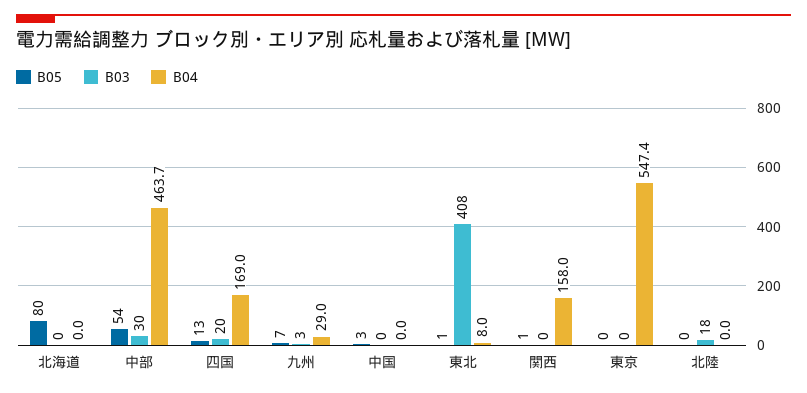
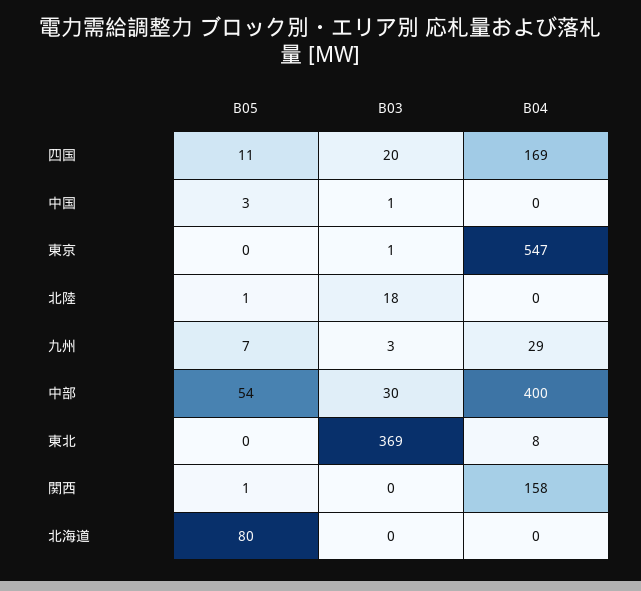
  {
    "B05": {
      "北海道": 80,
      "中部": 54,
-     "四国": 13,
+     "四国": 11,
      "九州": 7,
      "中国": 3,
-     "東北": 1,
+     "東北": 0,
      "関西": 1,
      "東京": 0,
-     "北陸": 0
+     "北陸": 1
    },
    "B03": {
      "北海道": 0,
      "中部": 30,
      "四国": 20,
      "九州": 3,
-     "中国": 0,
+     "中国": 1,
-     "東北": 408,
+     "東北": 369,
      "関西": 0,
-     "東京": 0,
+     "東京": 1,
      "北陸": 18
    },
    "B04": {
      "北海道": 0,
-     "中部": 463.7,
+     "中部": 400,
      "四国": 169,
      "九州": 29,
      "中国": 0,
      "東北": 8,
      "関西": 158,
      "東京": 547.4,
      "北陸": 0
    }
  }

